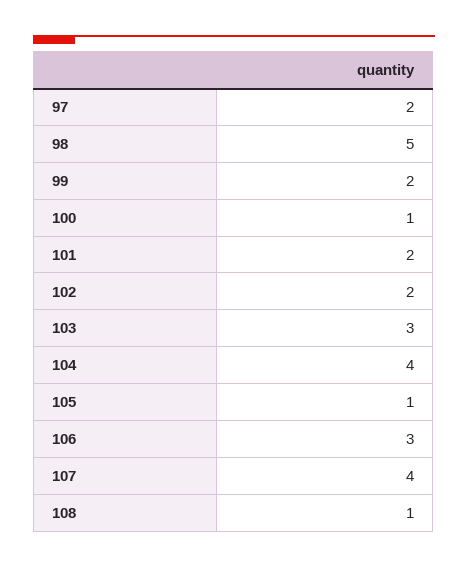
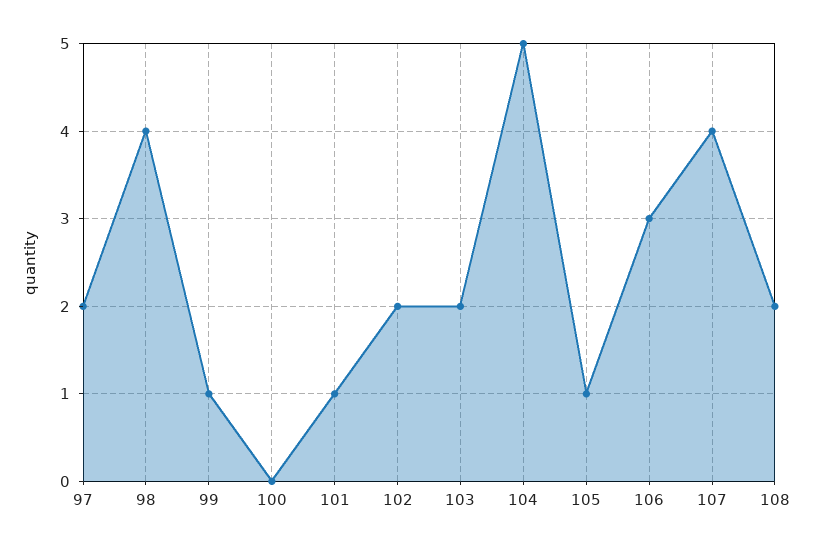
  {
    "97": 2,
-   "98": 5,
+   "98": 4,
-   "99": 2,
+   "99": 1,
-   "100": 1,
+   "100": 0,
-   "101": 2,
+   "101": 1,
    "102": 2,
-   "103": 3,
+   "103": 2,
-   "104": 4,
+   "104": 5,
    "105": 1,
    "106": 3,
    "107": 4,
-   "108": 1
+   "108": 2
  }

